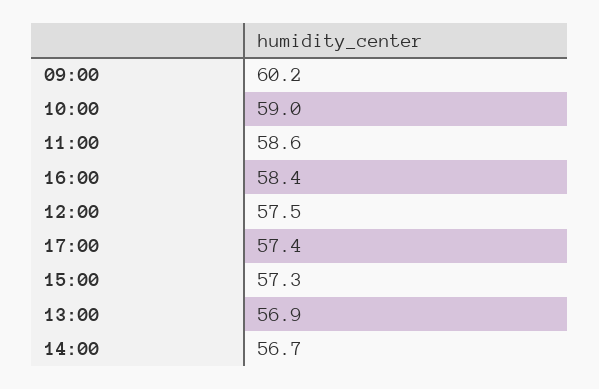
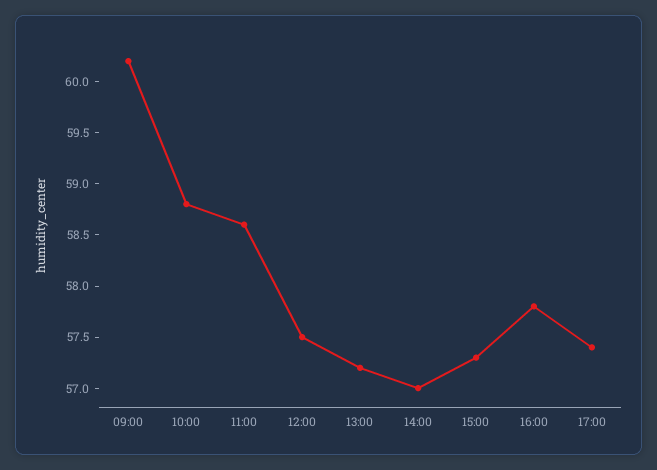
  {
    "09:00": 60.2,
-   "10:00": 59,
+   "10:00": 58.8,
    "11:00": 58.6,
-   "16:00": 58.4,
+   "16:00": 57.8,
    "12:00": 57.5,
    "17:00": 57.4,
    "15:00": 57.3,
-   "13:00": 56.9,
+   "13:00": 57.2,
-   "14:00": 56.7
+   "14:00": 57
  }

